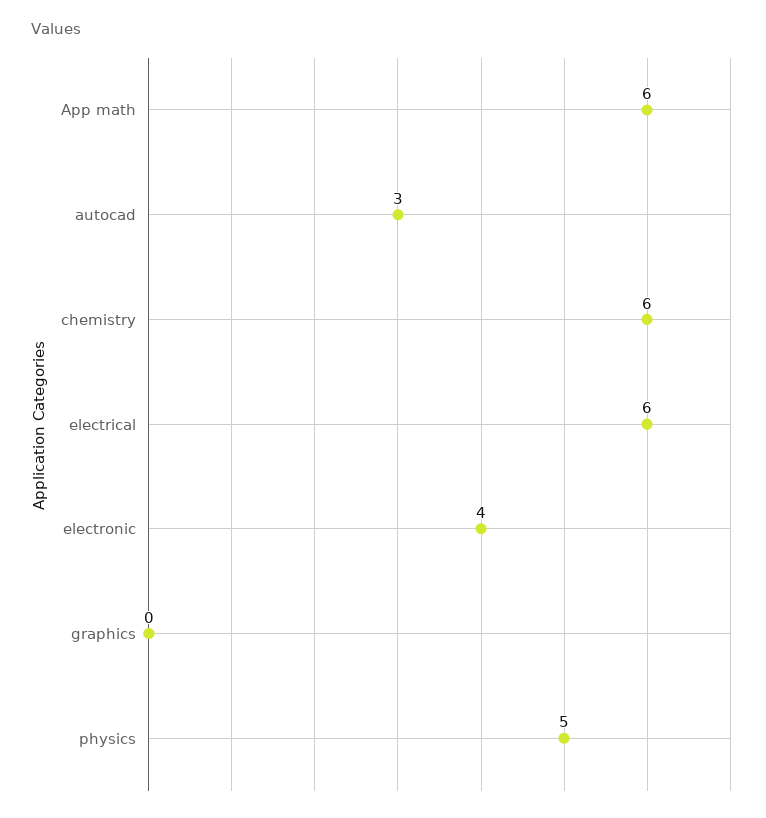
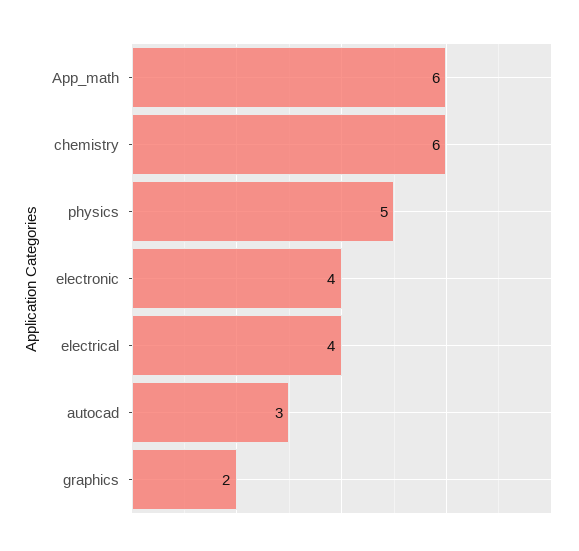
  {
    "App math": 6,
    "autocad": 3,
    "chemistry": 6,
-   "electrical": 6,
+   "electrical": 4,
    "electronic": 4,
-   "graphics": 0,
+   "graphics": 2,
    "physics": 5
  }

